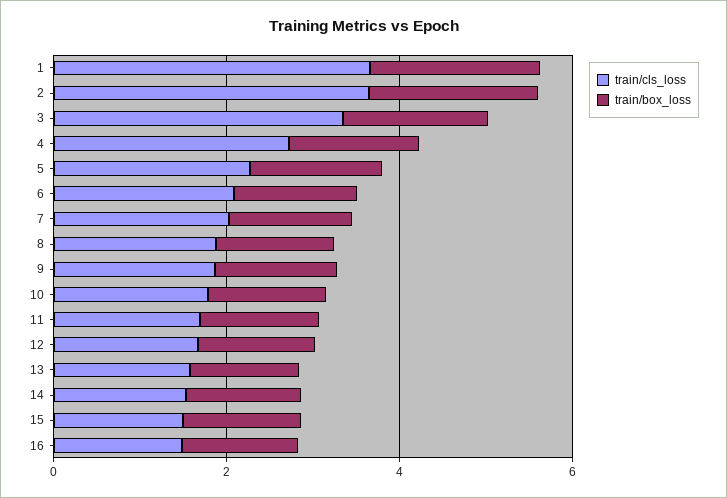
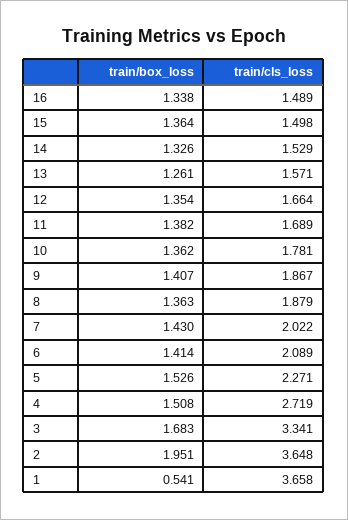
  {
    "train/cls_loss": {
      "1": 3.658,
      "2": 3.648,
      "3": 3.341,
      "4": 2.719,
      "5": 2.271,
      "6": 2.089,
      "7": 2.022,
      "8": 1.879,
      "9": 1.867,
      "10": 1.781,
      "11": 1.689,
      "12": 1.664,
      "13": 1.571,
      "14": 1.529,
      "15": 1.498,
      "16": 1.489
    },
    "train/box_loss": {
-     "1": 2,
+     "1": 0.541,
      "2": 1.951,
      "3": 1.683,
      "4": 1.508,
      "5": 1.526,
      "6": 1.414,
      "7": 1.43,
      "8": 1.363,
      "9": 1.407,
      "10": 1.362,
      "11": 1.382,
      "12": 1.354,
      "13": 1.261,
      "14": 1.326,
      "15": 1.364,
      "16": 1.338
    }
  }

